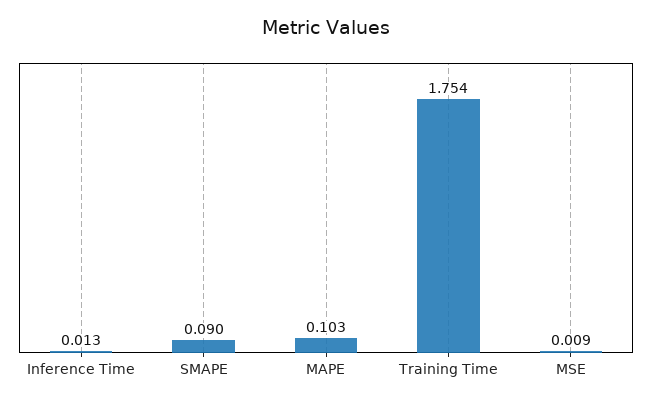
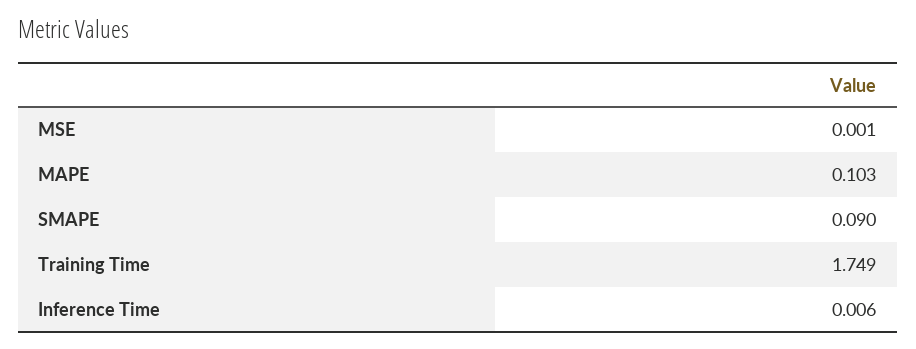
  {
-   "Inference Time": 0.013,
+   "Inference Time": 0.006,
    "SMAPE": 0.09,
    "MAPE": 0.103,
-   "Training Time": 1.754,
+   "Training Time": 1.749,
-   "MSE": 0.009
+   "MSE": 0.001
  }

